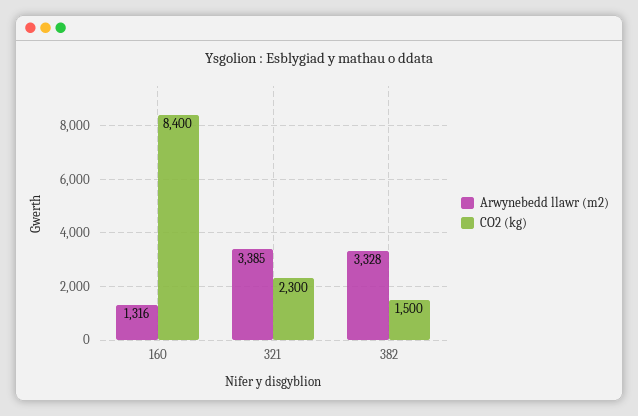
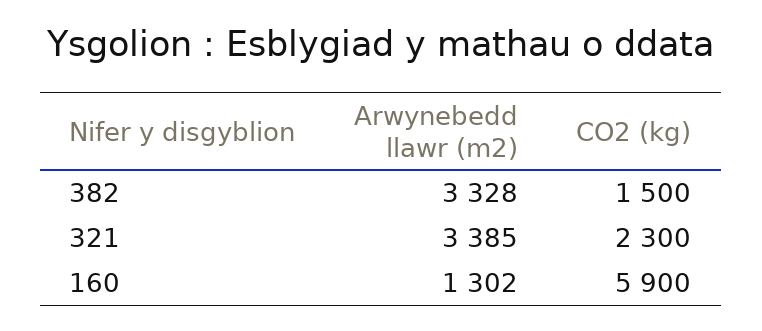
  {
    "Arwynebedd llawr (m2)": {
-     "160": 1316,
+     "160": 1302,
      "321": 3385,
      "382": 3328
    },
    "CO2 (kg)": {
-     "160": 8400,
+     "160": 5900,
      "321": 2300,
      "382": 1500
    }
  }

